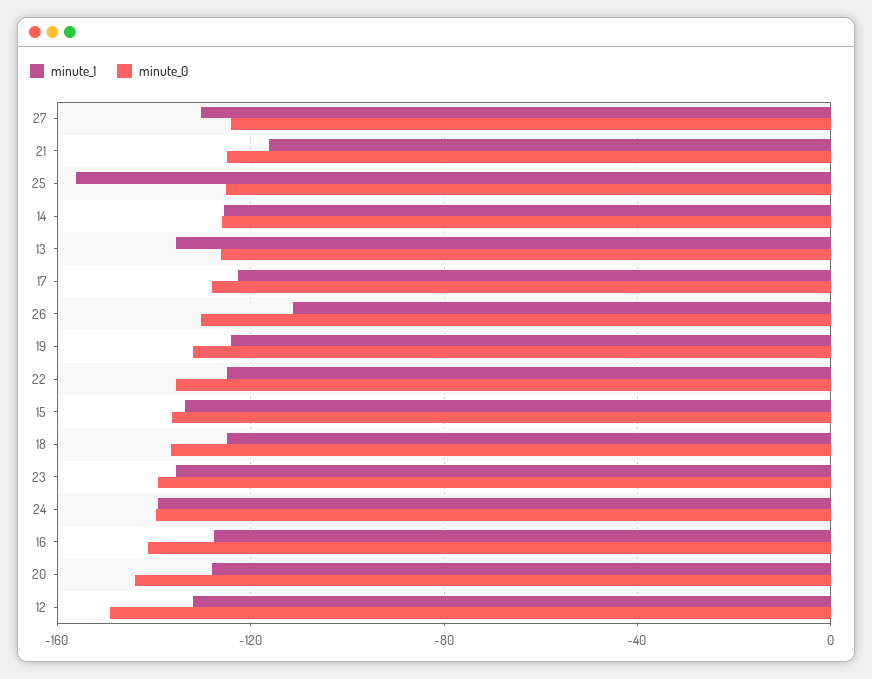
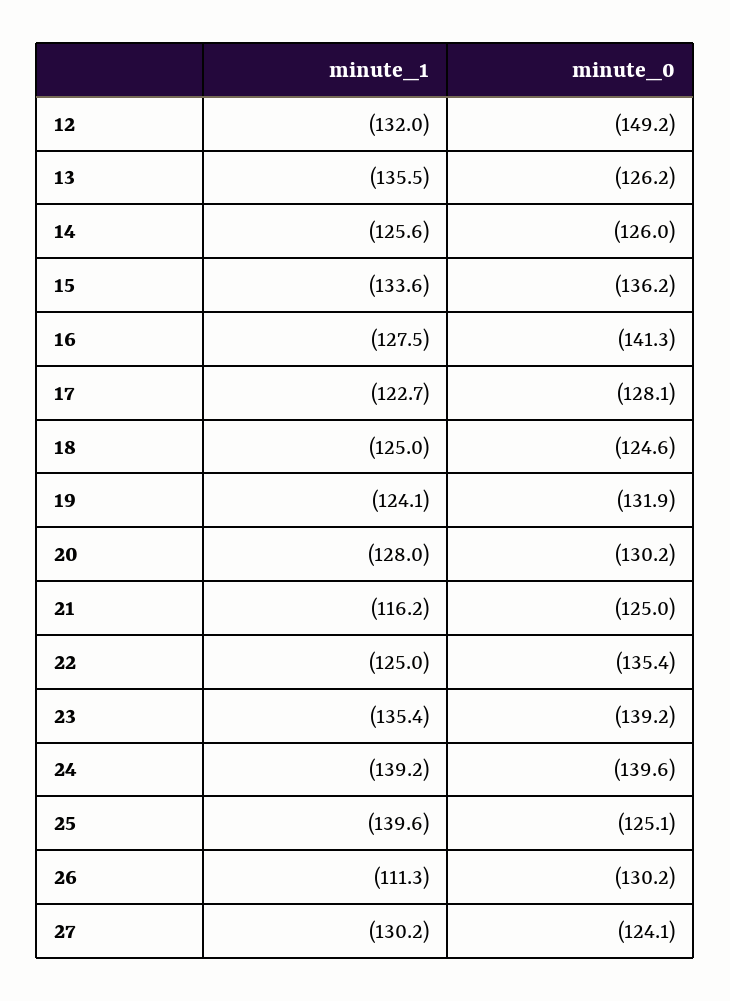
  {
    "minute_1": {
      "27": -130.2,
      "21": -116.2,
-     "25": -155,
+     "25": -139.6,
      "14": -125.6,
      "13": -135.5,
      "17": -122.7,
      "26": -111.3,
      "19": -124.1,
      "22": -125,
      "15": -133.6,
      "18": -125,
      "23": -135.4,
      "24": -139.2,
      "16": -127.5,
      "20": -128,
      "12": -132
    },
    "minute_0": {
      "27": -124.1,
      "21": -125,
      "25": -125.1,
      "14": -126,
      "13": -126.2,
      "17": -128.1,
      "26": -130.2,
      "19": -131.9,
      "22": -135.4,
      "15": -136.2,
-     "18": -135,
+     "18": -124.6,
      "23": -139.2,
      "24": -139.6,
      "16": -141.3,
-     "20": -145,
+     "20": -130.2,
      "12": -149.2
    }
  }

